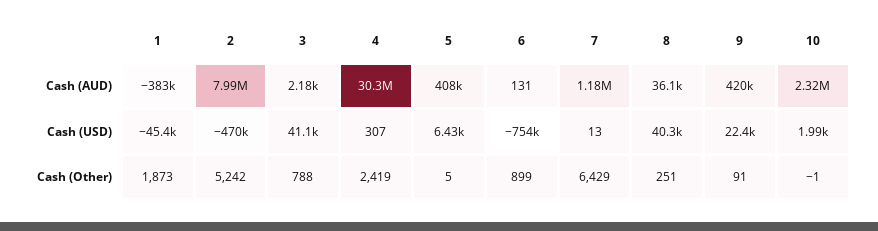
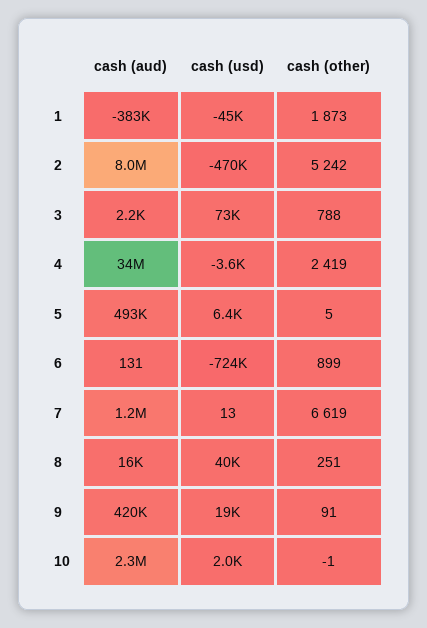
  {
    "1": {
      "Cash (AUD)": -383000,
      "Cash (USD)": -45400,
      "Cash (Other)": 1873
    },
    "2": {
      "Cash (AUD)": 7990000,
      "Cash (USD)": -470000,
      "Cash (Other)": 5242
    },
    "3": {
      "Cash (AUD)": 2180,
-     "Cash (USD)": 41100,
+     "Cash (USD)": 73000,
      "Cash (Other)": 788
    },
    "4": {
-     "Cash (AUD)": 30300000,
+     "Cash (AUD)": 34000000,
-     "Cash (USD)": 307,
+     "Cash (USD)": -3600,
      "Cash (Other)": 2419
    },
    "5": {
-     "Cash (AUD)": 408000,
+     "Cash (AUD)": 493000,
      "Cash (USD)": 6430,
      "Cash (Other)": 5
    },
    "6": {
      "Cash (AUD)": 131,
-     "Cash (USD)": -754000,
+     "Cash (USD)": -724000,
      "Cash (Other)": 899
    },
    "7": {
      "Cash (AUD)": 1180000,
      "Cash (USD)": 13,
-     "Cash (Other)": 6429
+     "Cash (Other)": 6619
    },
    "8": {
-     "Cash (AUD)": 36100,
+     "Cash (AUD)": 16000,
      "Cash (USD)": 40300,
      "Cash (Other)": 251
    },
    "9": {
      "Cash (AUD)": 420000,
-     "Cash (USD)": 22400,
+     "Cash (USD)": 19000,
      "Cash (Other)": 91
    },
    "10": {
      "Cash (AUD)": 2320000,
      "Cash (USD)": 1990,
      "Cash (Other)": -1
    }
  }

